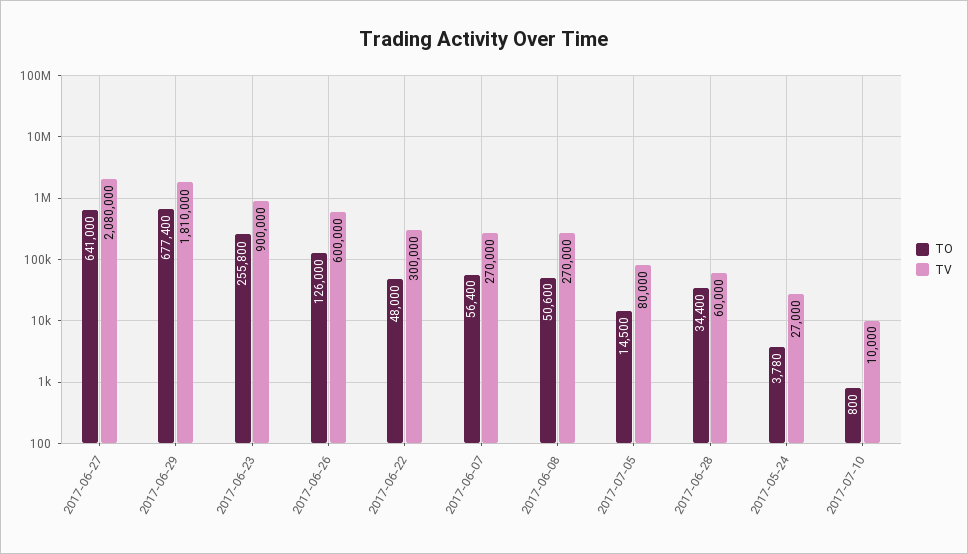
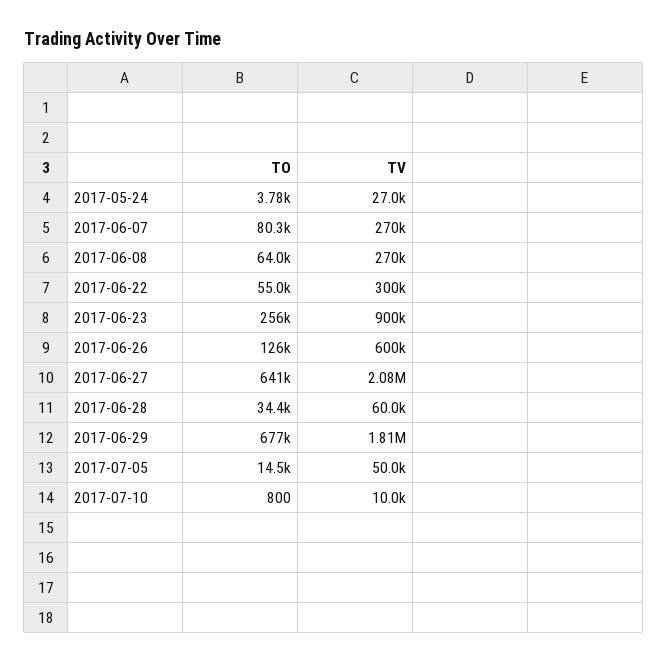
  {
    "TO": {
      "2017-06-27": 641000,
      "2017-06-29": 677400,
      "2017-06-23": 255800,
      "2017-06-26": 126000,
-     "2017-06-22": 48000,
+     "2017-06-22": 55000,
-     "2017-06-07": 56400,
+     "2017-06-07": 80300,
-     "2017-06-08": 50600,
+     "2017-06-08": 64000,
      "2017-07-05": 14500,
      "2017-06-28": 34400,
      "2017-05-24": 3780,
      "2017-07-10": 800
    },
    "TV": {
      "2017-06-27": 2080000,
      "2017-06-29": 1810000,
      "2017-06-23": 900000,
      "2017-06-26": 600000,
      "2017-06-22": 300000,
      "2017-06-07": 270000,
      "2017-06-08": 270000,
-     "2017-07-05": 80000,
+     "2017-07-05": 50000,
      "2017-06-28": 60000,
      "2017-05-24": 27000,
      "2017-07-10": 10000
    }
  }

